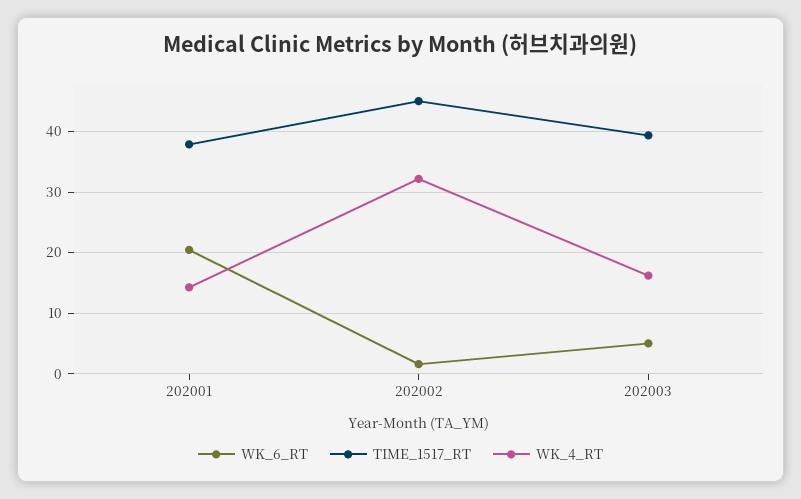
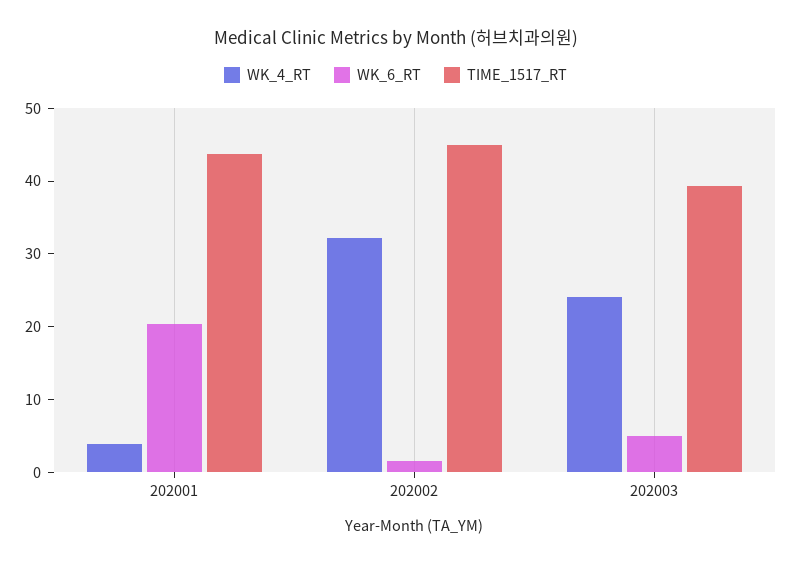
  {
    "WK_6_RT": {
      "202001": 20,
      "202002": 2,
      "202003": 5
    },
    "TIME_1517_RT": {
-     "202001": 38,
+     "202001": 44,
      "202002": 45,
      "202003": 39
    },
    "WK_4_RT": {
-     "202001": 14,
+     "202001": 4,
      "202002": 32,
-     "202003": 16
+     "202003": 24
    }
  }

